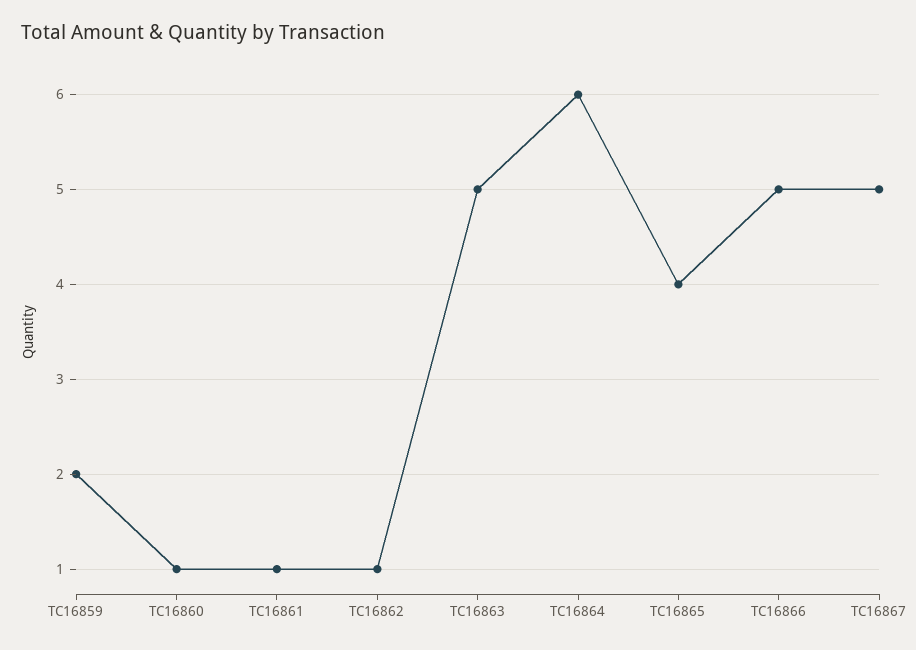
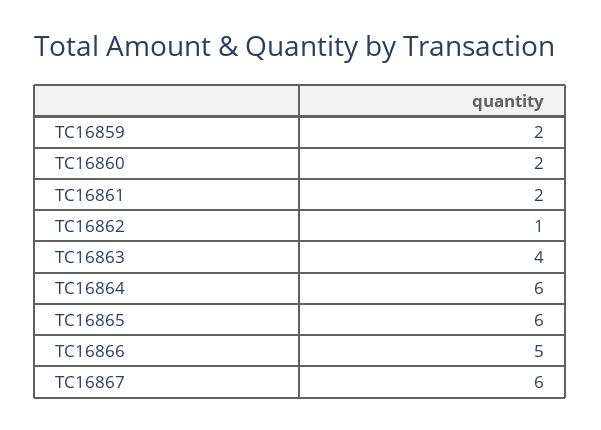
  {
    "TC16859": 2,
-   "TC16860": 1,
+   "TC16860": 2,
-   "TC16861": 1,
+   "TC16861": 2,
    "TC16862": 1,
-   "TC16863": 5,
+   "TC16863": 4,
    "TC16864": 6,
-   "TC16865": 4,
+   "TC16865": 6,
    "TC16866": 5,
-   "TC16867": 5
+   "TC16867": 6
  }

